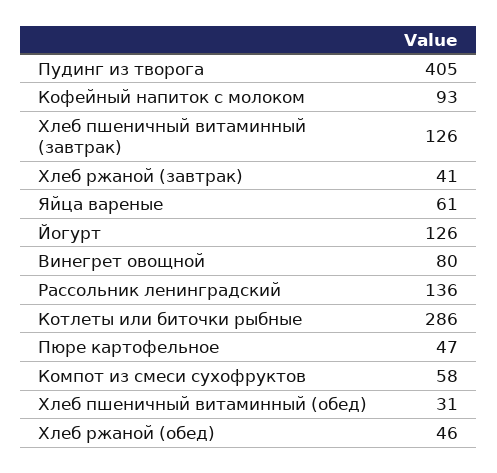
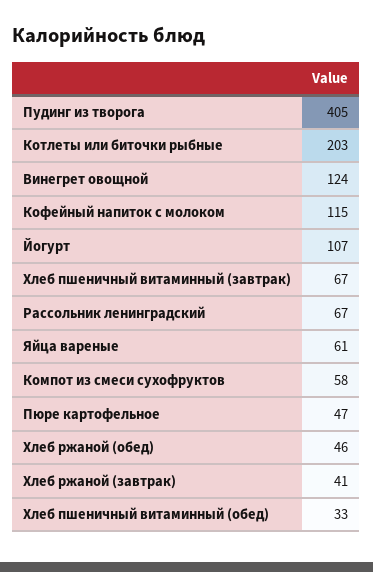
  {
    "Пудинг из творога": 405,
-   "Кофейный напиток с молоком": 93,
+   "Кофейный напиток с молоком": 115,
-   "Хлеб пшеничный витаминный (завтрак)": 126,
+   "Хлеб пшеничный витаминный (завтрак)": 67,
    "Хлеб ржаной (завтрак)": 41,
    "Яйца вареные": 61,
-   "Йогурт": 126,
+   "Йогурт": 107,
-   "Винегрет овощной": 80,
+   "Винегрет овощной": 124,
-   "Рассольник ленинградский": 136,
+   "Рассольник ленинградский": 67,
-   "Котлеты или биточки рыбные": 286,
+   "Котлеты или биточки рыбные": 203,
    "Пюре картофельное": 47,
    "Компот из смеси сухофруктов": 58,
-   "Хлеб пшеничный витаминный (обед)": 31,
+   "Хлеб пшеничный витаминный (обед)": 33,
    "Хлеб ржаной (обед)": 46
  }

